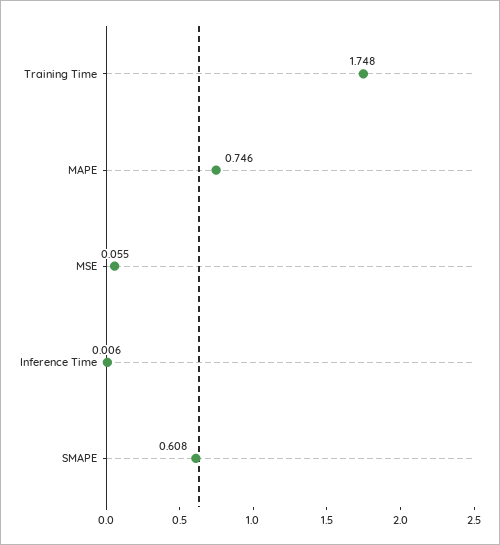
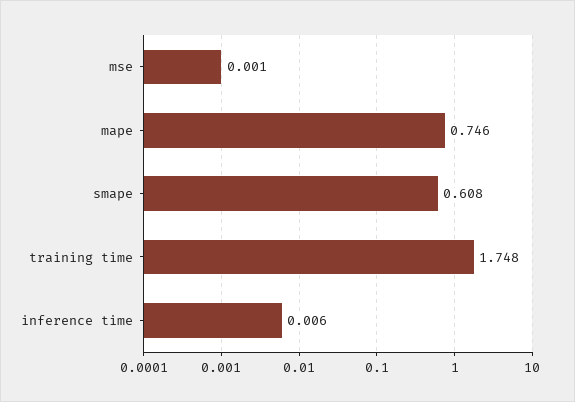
  {
    "Training Time": 1.748,
    "MAPE": 0.746,
-   "MSE": 0.055,
+   "MSE": 0.001,
    "Inference Time": 0.006,
    "SMAPE": 0.608
  }

